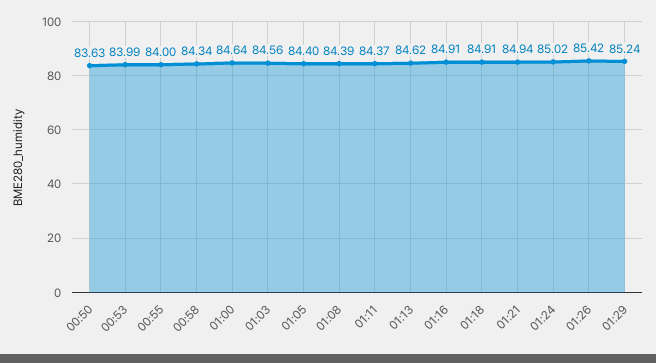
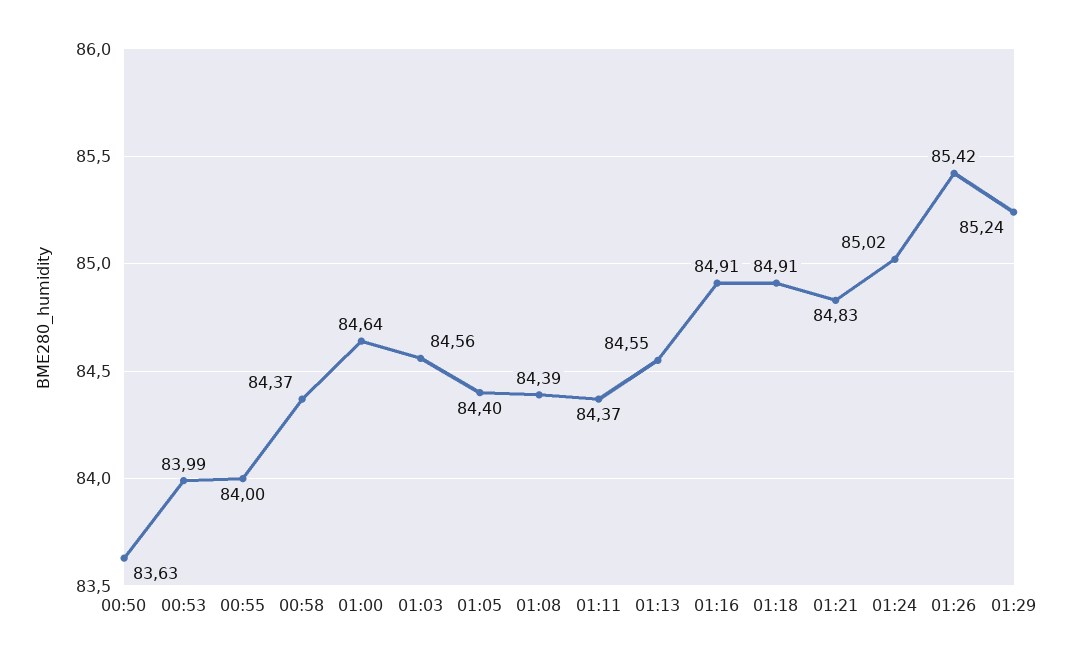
  {
    "00:50": 83.63,
    "00:53": 83.99,
    "00:55": 84,
-   "00:58": 84.34,
+   "00:58": 84.37,
    "01:00": 84.64,
    "01:03": 84.56,
    "01:05": 84.4,
    "01:08": 84.39,
    "01:11": 84.37,
-   "01:13": 84.62,
+   "01:13": 84.55,
    "01:16": 84.91,
    "01:18": 84.91,
-   "01:21": 84.94,
+   "01:21": 84.83,
    "01:24": 85.02,
    "01:26": 85.42,
    "01:29": 85.24
  }

